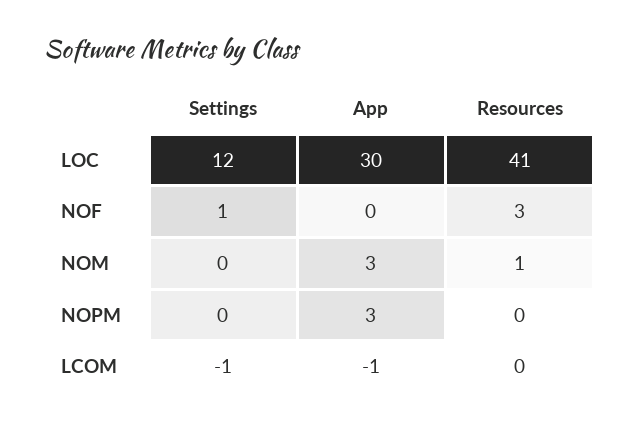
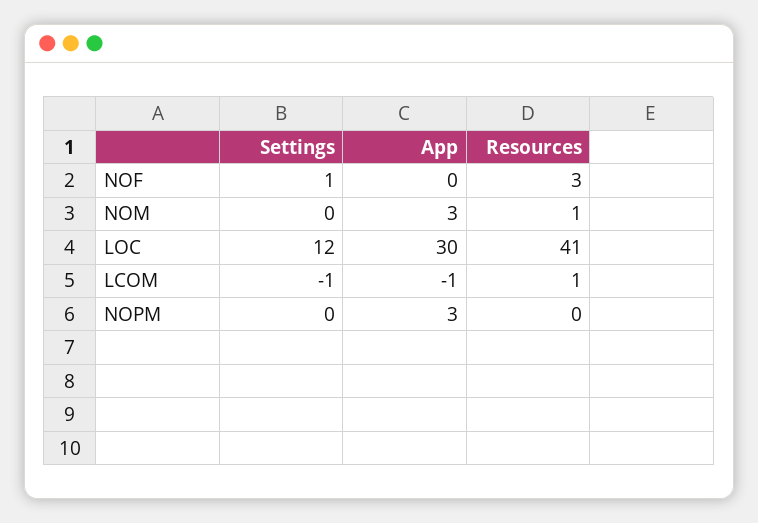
  {
    "Settings": {
      "LOC": 12,
      "NOF": 1,
      "NOM": 0,
      "NOPM": 0,
      "LCOM": -1
    },
    "App": {
      "LOC": 30,
      "NOF": 0,
      "NOM": 3,
      "NOPM": 3,
      "LCOM": -1
    },
    "Resources": {
      "LOC": 41,
      "NOF": 3,
      "NOM": 1,
      "NOPM": 0,
-     "LCOM": 0
+     "LCOM": 1
    }
  }

